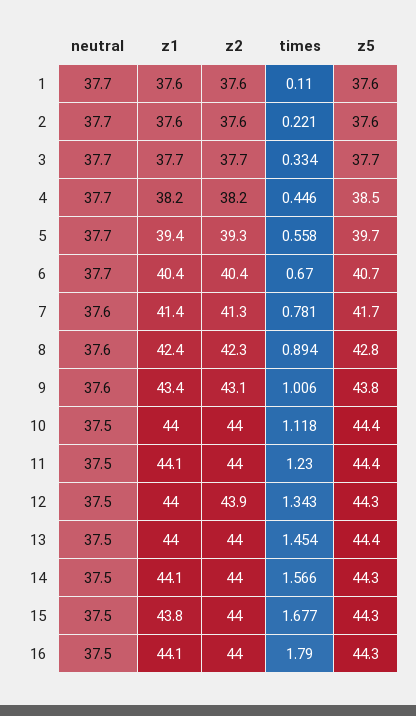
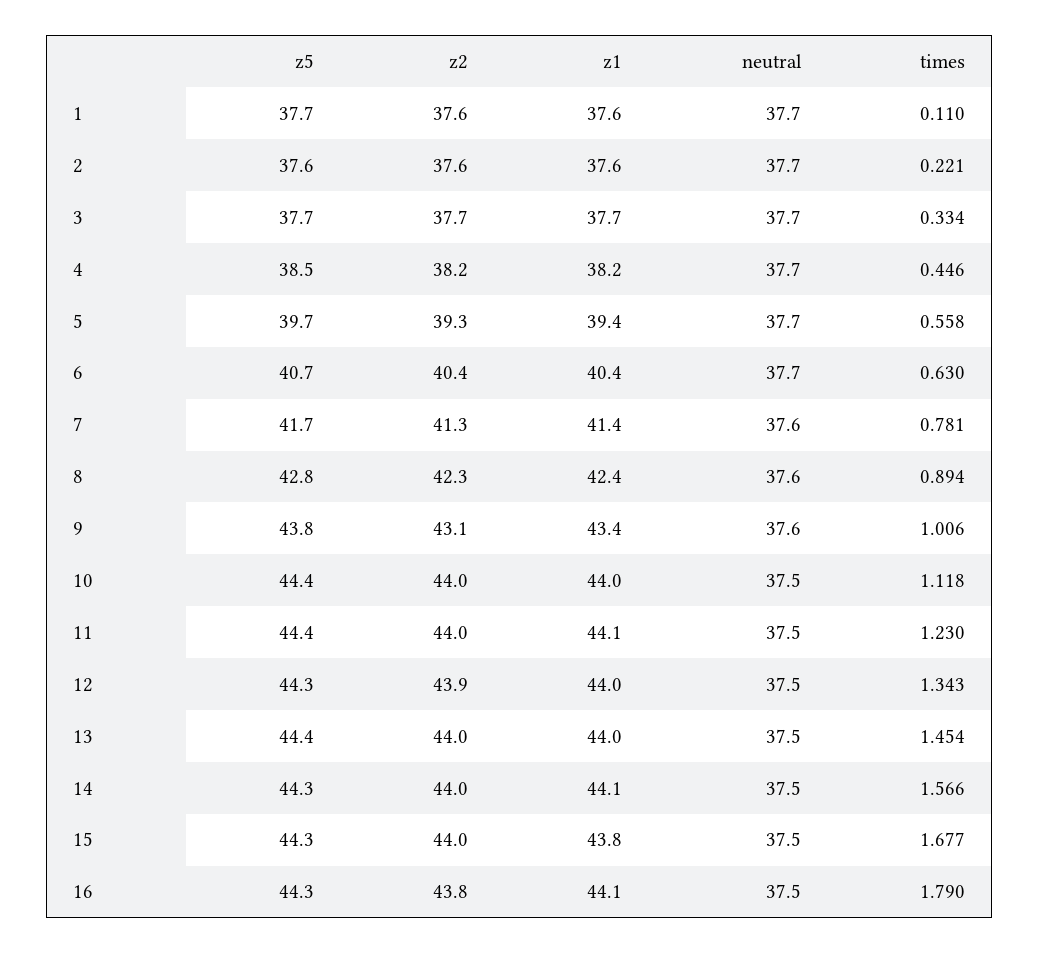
  {
    "neutral": {
      "1": 37.7,
      "2": 37.7,
      "3": 37.7,
      "4": 37.7,
      "5": 37.7,
      "6": 37.7,
      "7": 37.6,
      "8": 37.6,
      "9": 37.6,
      "10": 37.5,
      "11": 37.5,
      "12": 37.5,
      "13": 37.5,
      "14": 37.5,
      "15": 37.5,
      "16": 37.5
    },
    "z1": {
      "1": 37.6,
      "2": 37.6,
      "3": 37.7,
      "4": 38.2,
      "5": 39.4,
      "6": 40.4,
      "7": 41.4,
      "8": 42.4,
      "9": 43.4,
      "10": 44,
      "11": 44.1,
      "12": 44,
      "13": 44,
      "14": 44.1,
      "15": 43.8,
      "16": 44.1
    },
    "z2": {
      "1": 37.6,
      "2": 37.6,
      "3": 37.7,
      "4": 38.2,
      "5": 39.3,
      "6": 40.4,
      "7": 41.3,
      "8": 42.3,
      "9": 43.1,
      "10": 44,
      "11": 44,
      "12": 43.9,
      "13": 44,
      "14": 44,
      "15": 44,
-     "16": 44
+     "16": 43.8
    },
    "times": {
      "1": 0.11,
      "2": 0.221,
      "3": 0.334,
      "4": 0.446,
      "5": 0.558,
-     "6": 0.67,
+     "6": 0.63,
      "7": 0.781,
      "8": 0.894,
      "9": 1.006,
      "10": 1.118,
      "11": 1.23,
      "12": 1.343,
      "13": 1.454,
      "14": 1.566,
      "15": 1.677,
      "16": 1.79
    },
    "z5": {
-     "1": 37.6,
+     "1": 37.7,
      "2": 37.6,
      "3": 37.7,
      "4": 38.5,
      "5": 39.7,
      "6": 40.7,
      "7": 41.7,
      "8": 42.8,
      "9": 43.8,
      "10": 44.4,
      "11": 44.4,
      "12": 44.3,
      "13": 44.4,
      "14": 44.3,
      "15": 44.3,
      "16": 44.3
    }
  }

